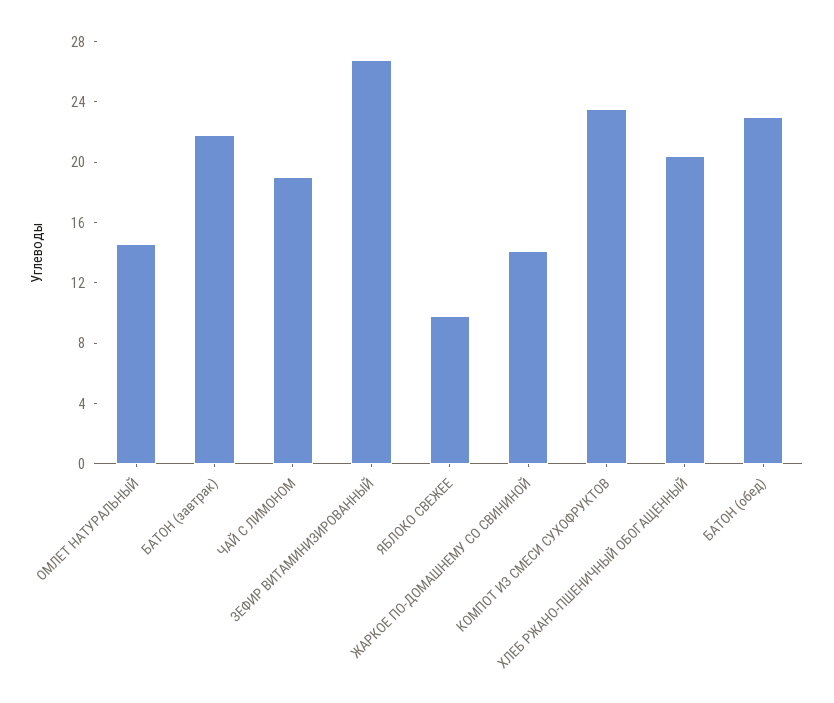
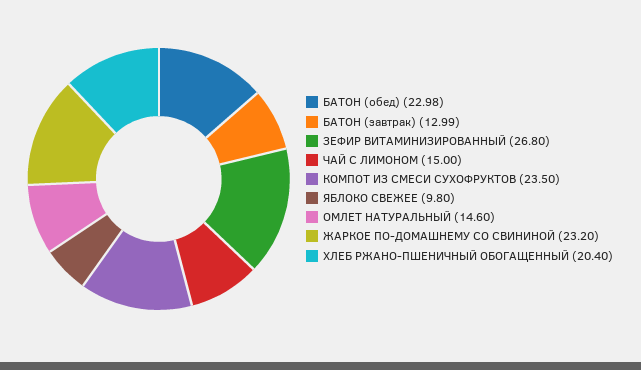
  {
    "ОМЛЕТ НАТУРАЛЬНЫЙ": 14.6,
-   "БАТОН (завтрак)": 22,
+   "БАТОН (завтрак)": 12.99,
-   "ЧАЙ С ЛИМОНОМ": 19,
+   "ЧАЙ С ЛИМОНОМ": 15,
    "ЗЕФИР ВИТАМИНИЗИРОВАННЫЙ": 26.8,
    "ЯБЛОКО СВЕЖЕЕ": 9.8,
-   "ЖАРКОЕ ПО-ДОМАШНЕМУ СО СВИНИНОЙ": 14,
+   "ЖАРКОЕ ПО-ДОМАШНЕМУ СО СВИНИНОЙ": 23.2,
    "КОМПОТ ИЗ СМЕСИ СУХОФРУКТОВ": 23.5,
    "ХЛЕБ РЖАНО-ПШЕНИЧНЫЙ ОБОГАЩЕННЫЙ": 20.4,
    "БАТОН (обед)": 22.98
  }

